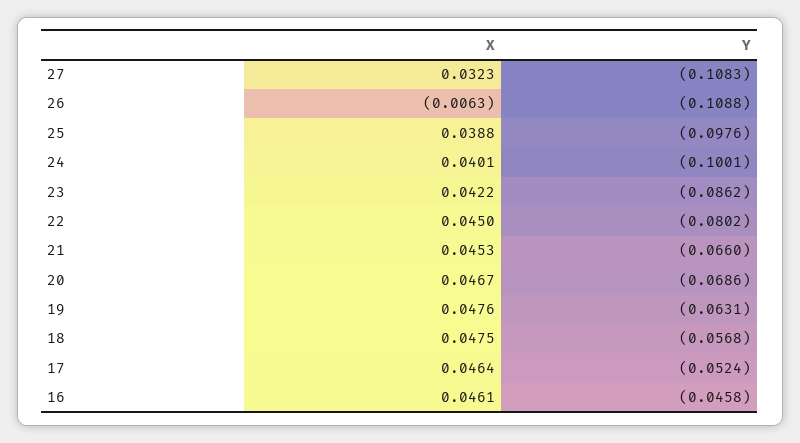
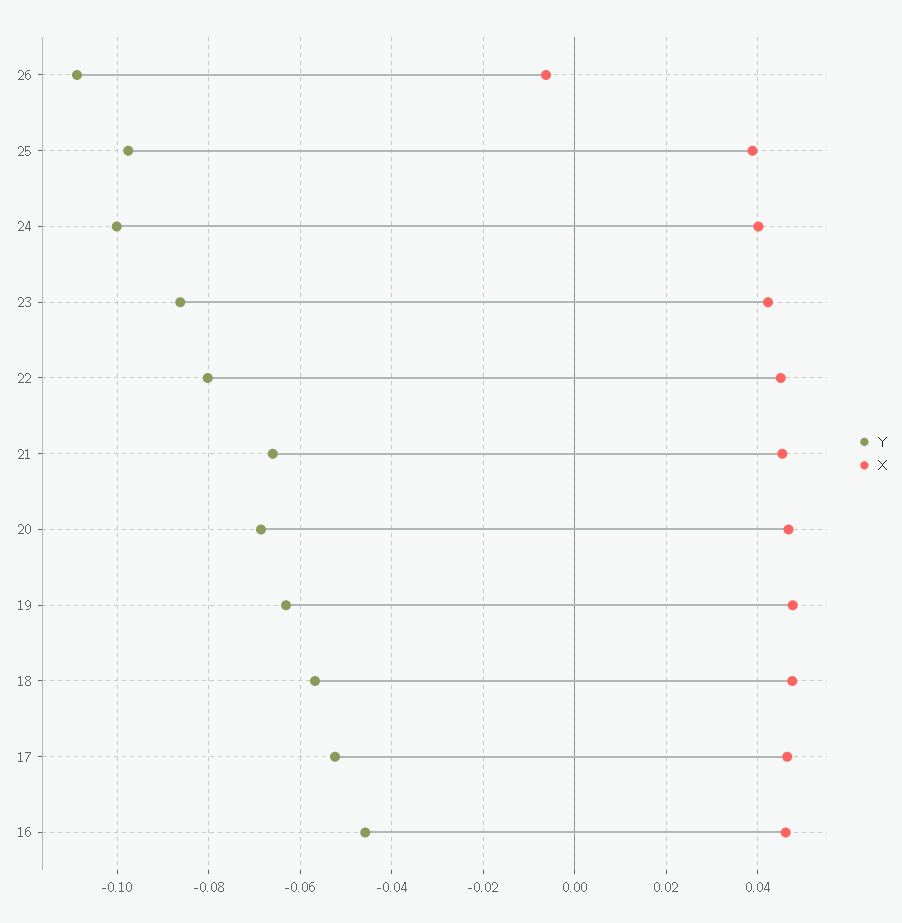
  {
    "X": {
-     "27": 0.0323,
      "26": -0.0063,
      "25": 0.0388,
      "24": 0.0401,
      "23": 0.0422,
      "22": 0.045,
      "21": 0.0453,
      "20": 0.0467,
      "19": 0.0476,
      "18": 0.0475,
      "17": 0.0464,
      "16": 0.0461
    },
    "Y": {
-     "27": -0.1083,
      "26": -0.1088,
      "25": -0.0976,
      "24": -0.1001,
      "23": -0.0862,
      "22": -0.0802,
      "21": -0.066,
      "20": -0.0686,
      "19": -0.0631,
      "18": -0.0568,
      "17": -0.0524,
      "16": -0.0458
    }
  }

